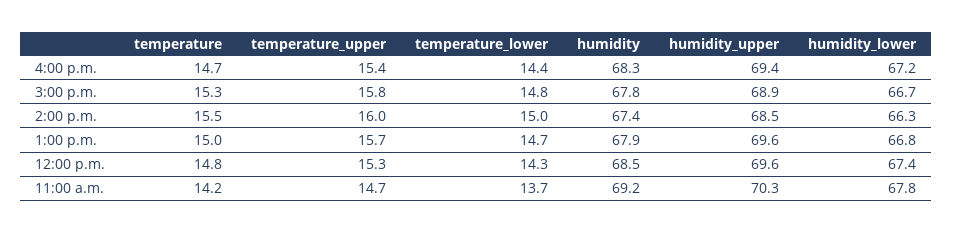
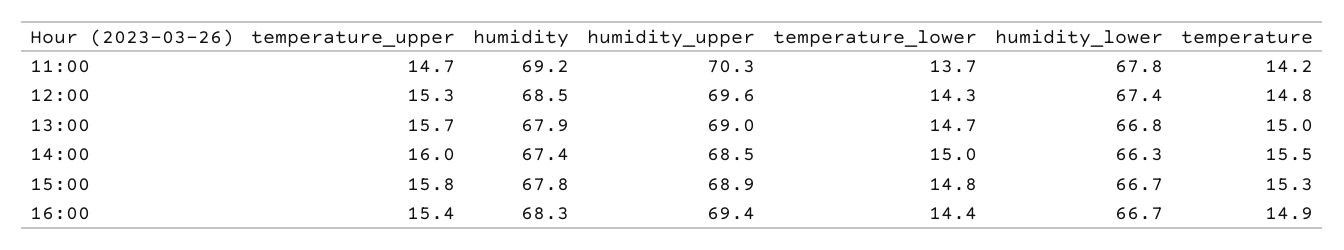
  {
    "temperature": {
-     "4:00 p.m.": 14.7,
+     "4:00 p.m.": 14.9,
      "3:00 p.m.": 15.3,
      "2:00 p.m.": 15.5,
      "1:00 p.m.": 15,
      "12:00 p.m.": 14.8,
      "11:00 a.m.": 14.2
    },
    "temperature_upper": {
      "4:00 p.m.": 15.4,
      "3:00 p.m.": 15.8,
      "2:00 p.m.": 16,
      "1:00 p.m.": 15.7,
      "12:00 p.m.": 15.3,
      "11:00 a.m.": 14.7
    },
    "temperature_lower": {
      "4:00 p.m.": 14.4,
      "3:00 p.m.": 14.8,
      "2:00 p.m.": 15,
      "1:00 p.m.": 14.7,
      "12:00 p.m.": 14.3,
      "11:00 a.m.": 13.7
    },
    "humidity": {
      "4:00 p.m.": 68.3,
      "3:00 p.m.": 67.8,
      "2:00 p.m.": 67.4,
      "1:00 p.m.": 67.9,
      "12:00 p.m.": 68.5,
      "11:00 a.m.": 69.2
    },
    "humidity_upper": {
      "4:00 p.m.": 69.4,
      "3:00 p.m.": 68.9,
      "2:00 p.m.": 68.5,
-     "1:00 p.m.": 69.6,
+     "1:00 p.m.": 69,
      "12:00 p.m.": 69.6,
      "11:00 a.m.": 70.3
    },
    "humidity_lower": {
-     "4:00 p.m.": 67.2,
+     "4:00 p.m.": 66.7,
      "3:00 p.m.": 66.7,
      "2:00 p.m.": 66.3,
      "1:00 p.m.": 66.8,
      "12:00 p.m.": 67.4,
      "11:00 a.m.": 67.8
    }
  }

